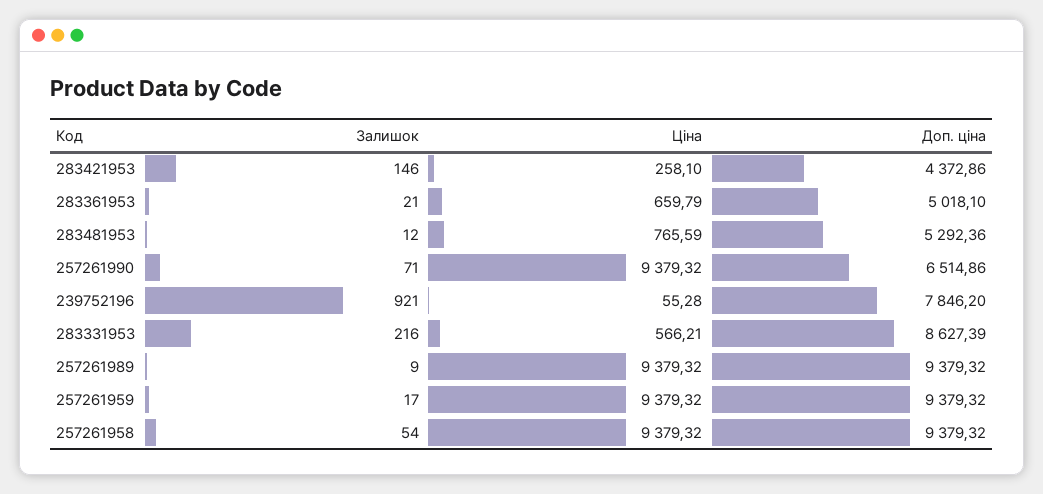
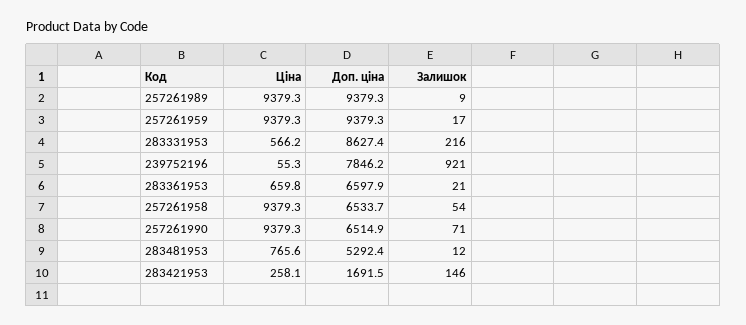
  {
    "Залишок": {
      "283421953": 146,
      "283361953": 21,
      "283481953": 12,
      "257261990": 71,
      "239752196": 921,
      "283331953": 216,
      "257261989": 9,
      "257261959": 17,
      "257261958": 54
    },
    "Ціна": {
      "283421953": 258.1,
      "283361953": 659.79,
      "283481953": 765.59,
      "257261990": 9379.32,
      "239752196": 55.28,
      "283331953": 566.21,
      "257261989": 9379.32,
      "257261959": 9379.32,
      "257261958": 9379.32
    },
    "Доп. ціна": {
-     "283421953": 4372.86,
+     "283421953": 1691.5,
-     "283361953": 5018.1,
+     "283361953": 6597.9,
      "283481953": 5292.36,
      "257261990": 6514.86,
      "239752196": 7846.2,
      "283331953": 8627.39,
      "257261989": 9379.32,
      "257261959": 9379.32,
-     "257261958": 9379.32
+     "257261958": 6533.7
    }
  }

